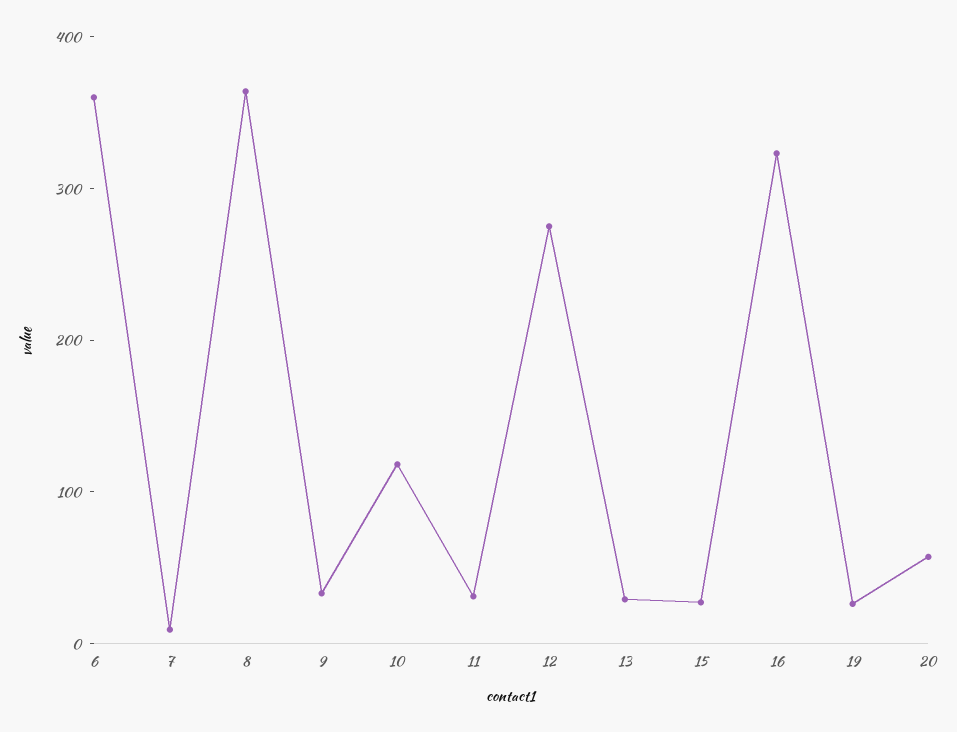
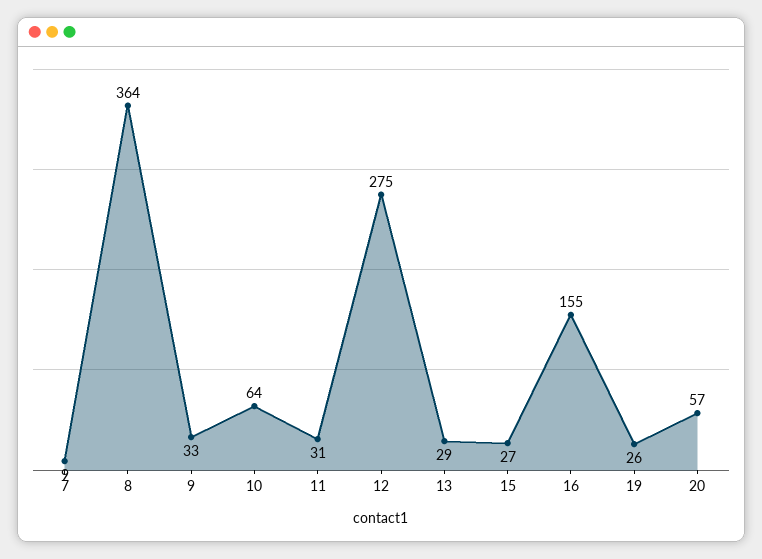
  {
-   "6": 360,
    "7": 9,
    "8": 364,
    "9": 33,
-   "10": 120,
+   "10": 64,
    "11": 31,
    "12": 275,
    "13": 29,
    "15": 27,
-   "16": 320,
+   "16": 155,
    "19": 26,
    "20": 57
  }

